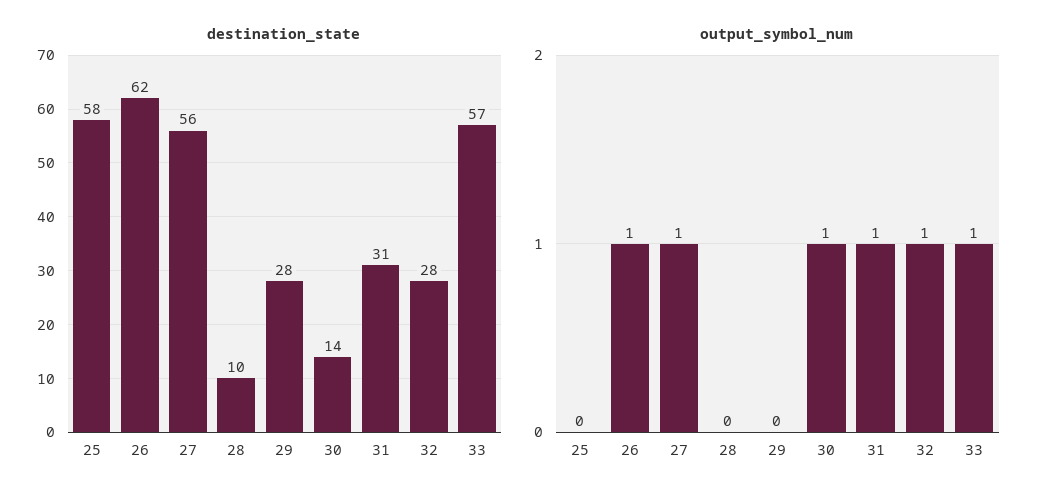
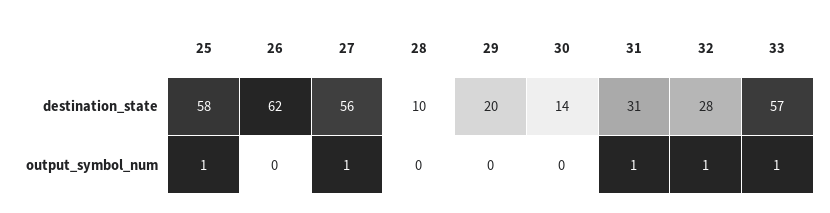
  {
    "destination_state": {
      "25": 58,
      "26": 62,
      "27": 56,
      "28": 10,
-     "29": 28,
+     "29": 20,
      "30": 14,
      "31": 31,
      "32": 28,
      "33": 57
    },
    "output_symbol_num": {
-     "25": 0,
+     "25": 1,
-     "26": 1,
+     "26": 0,
      "27": 1,
      "28": 0,
      "29": 0,
-     "30": 1,
+     "30": 0,
      "31": 1,
      "32": 1,
      "33": 1
    }
  }

